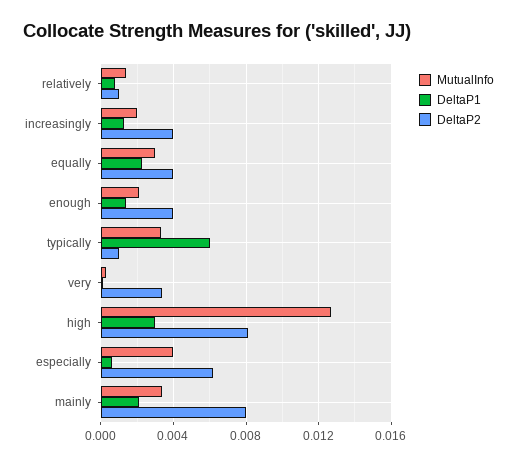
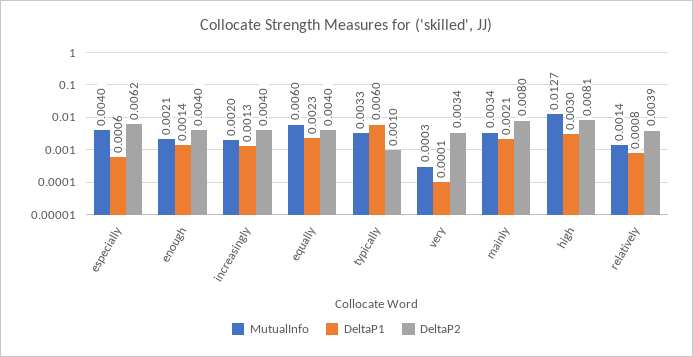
  {
    "MutualInfo": {
      "relatively": 0.0014,
      "increasingly": 0.002,
-     "equally": 0.003,
+     "equally": 0.006,
      "enough": 0.0021,
      "typically": 0.0033,
      "very": 0.0003,
      "high": 0.0127,
      "especially": 0.004,
      "mainly": 0.0034
    },
    "DeltaP1": {
      "relatively": 0.0008,
      "increasingly": 0.0013,
      "equally": 0.0023,
      "enough": 0.0014,
      "typically": 0.006,
      "very": 0.0001,
      "high": 0.003,
      "especially": 0.0006,
      "mainly": 0.0021
    },
    "DeltaP2": {
-     "relatively": 0.001,
+     "relatively": 0.0039,
      "increasingly": 0.004,
      "equally": 0.004,
      "enough": 0.004,
      "typically": 0.001,
      "very": 0.0034,
      "high": 0.0081,
      "especially": 0.0062,
      "mainly": 0.008
    }
  }

